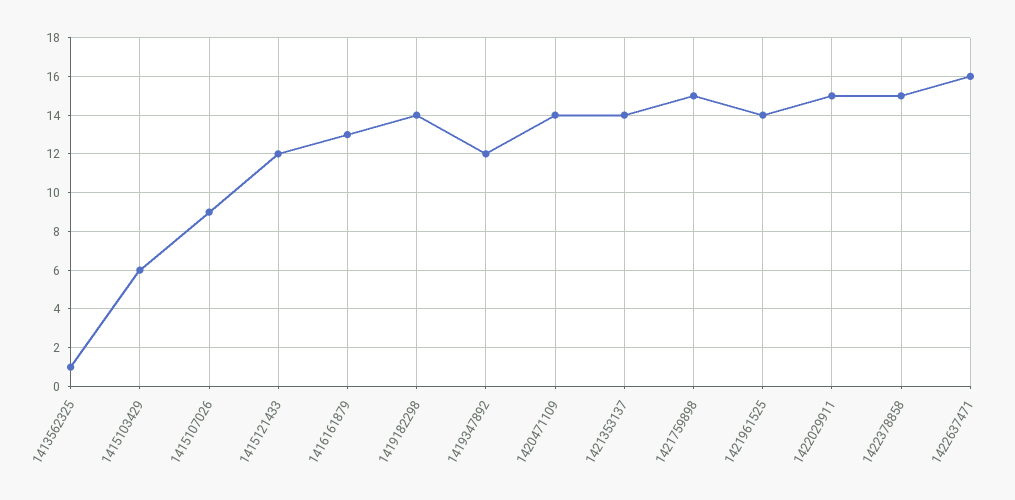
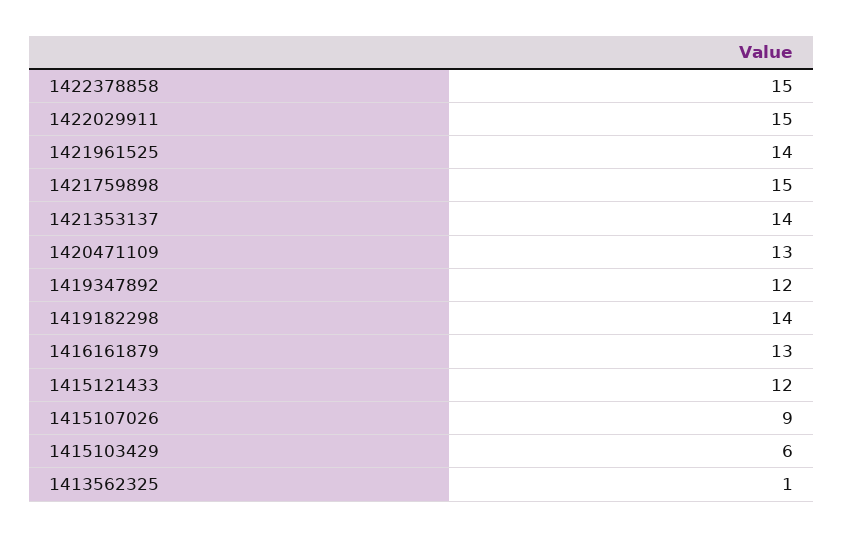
  {
    "1413562325": 1,
    "1415103429": 6,
    "1415107026": 9,
    "1415121433": 12,
    "1416161879": 13,
    "1419182298": 14,
    "1419347892": 12,
-   "1420471109": 14,
+   "1420471109": 13,
    "1421353137": 14,
    "1421759898": 15,
    "1421961525": 14,
    "1422029911": 15,
-   "1422378858": 15,
+   "1422378858": 15
-   "1422637471": 16
  }

